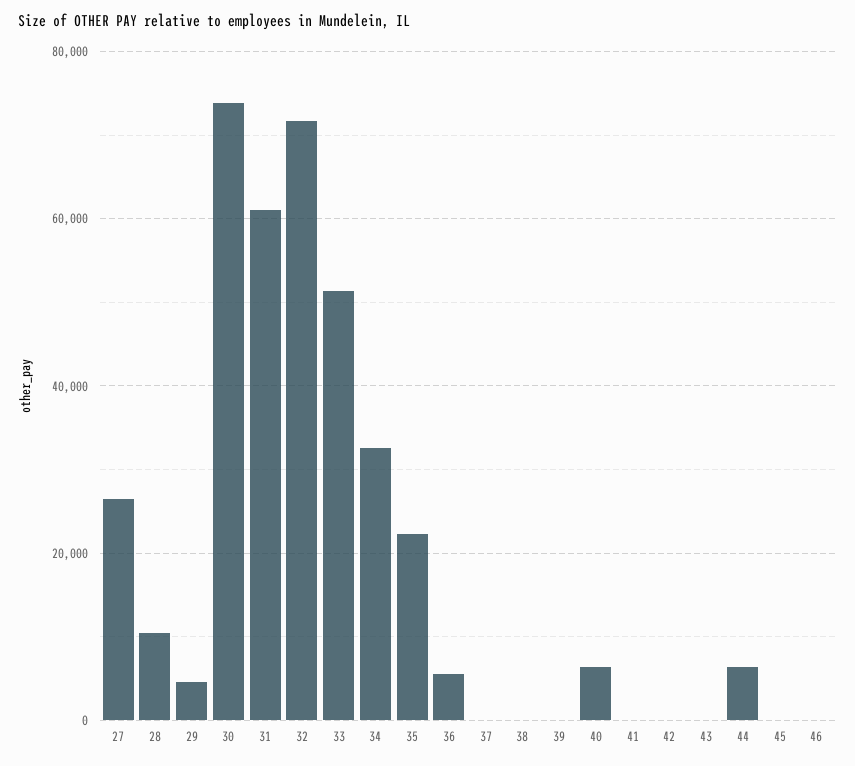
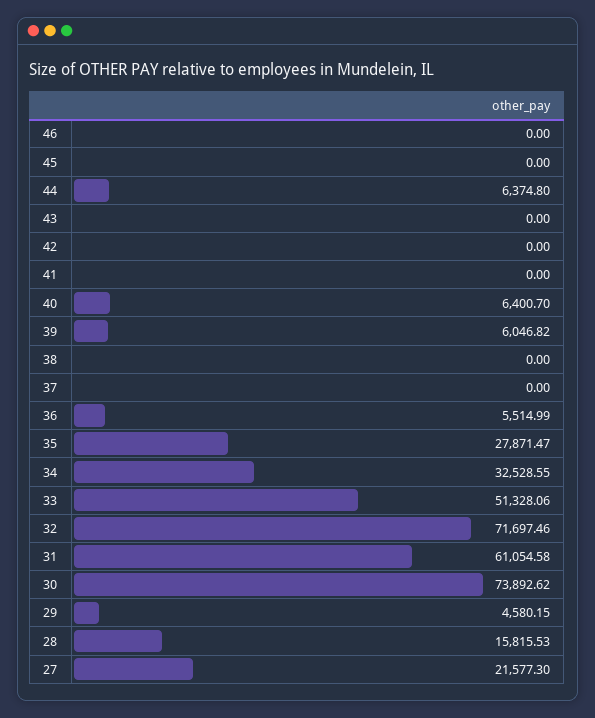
  {
-   "27": 26000,
+   "27": 21577.3,
-   "28": 10000,
+   "28": 15815.53,
    "29": 4580.15,
    "30": 73892.62,
    "31": 61054.58,
    "32": 71697.46,
    "33": 51328.06,
    "34": 32528.55,
-   "35": 22000,
+   "35": 27871.47,
    "36": 5514.99,
    "37": 0,
    "38": 0,
-   "39": 0,
+   "39": 6046.82,
    "40": 6400.7,
    "41": 0,
    "42": 0,
    "43": 0,
    "44": 6374.8,
    "45": 0,
    "46": 0
  }

